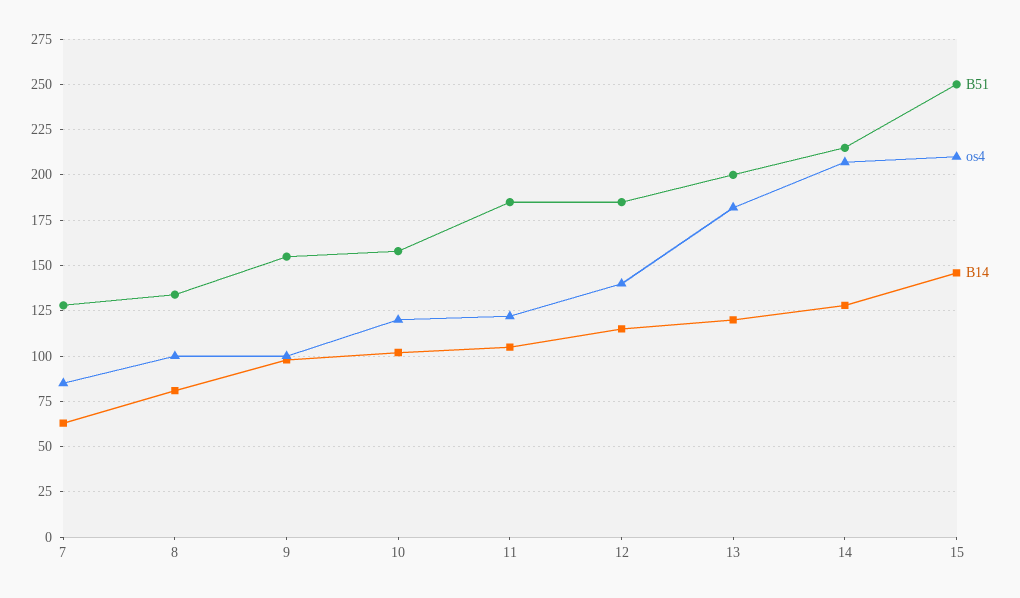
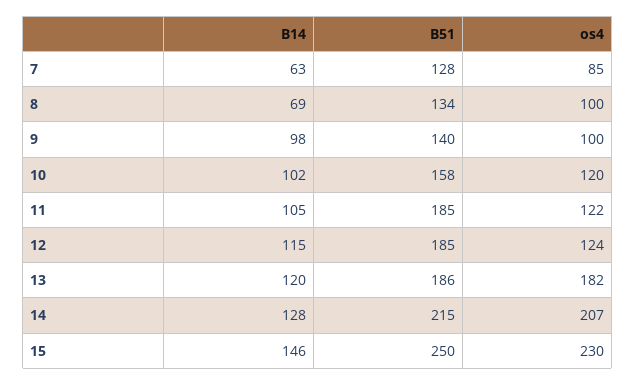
  {
    "B51": {
      "7": 128,
      "8": 134,
-     "9": 155,
+     "9": 140,
      "10": 158,
      "11": 185,
      "12": 185,
-     "13": 200,
+     "13": 186,
      "14": 215,
      "15": 250
    },
    "os4": {
      "7": 85,
      "8": 100,
      "9": 100,
      "10": 120,
      "11": 122,
-     "12": 140,
+     "12": 124,
      "13": 182,
      "14": 207,
-     "15": 210
+     "15": 230
    },
    "B14": {
      "7": 63,
-     "8": 80,
+     "8": 69,
      "9": 98,
      "10": 102,
      "11": 105,
      "12": 115,
      "13": 120,
      "14": 128,
      "15": 146
    }
  }

